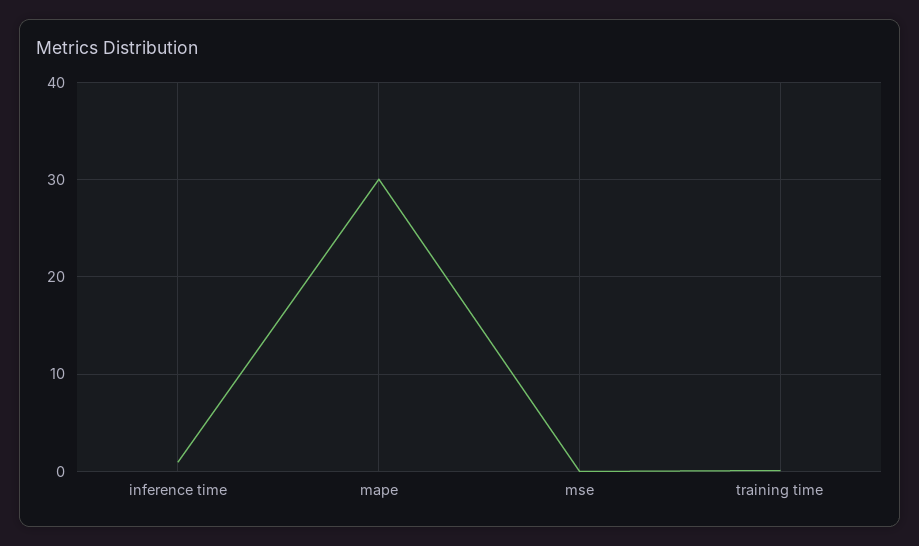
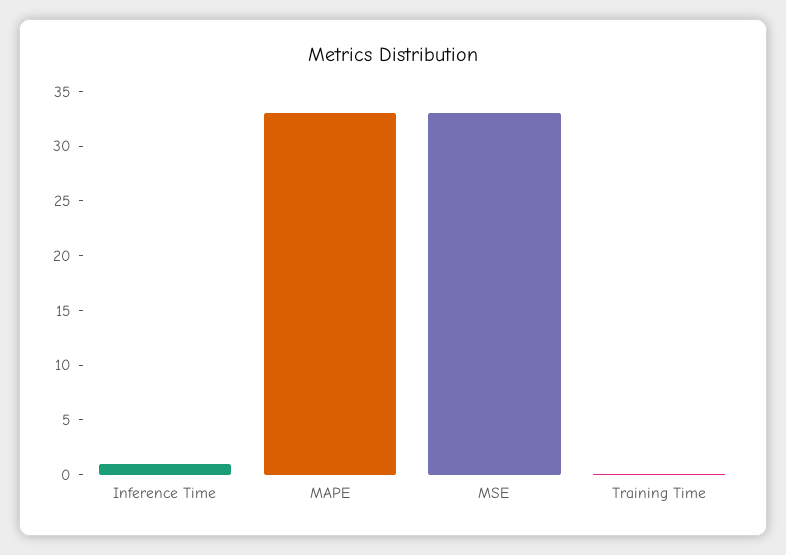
  {
    "inference time": 1,
-   "mape": 30,
+   "mape": 33,
-   "mse": 0,
+   "mse": 33,
    "training time": 0
  }

